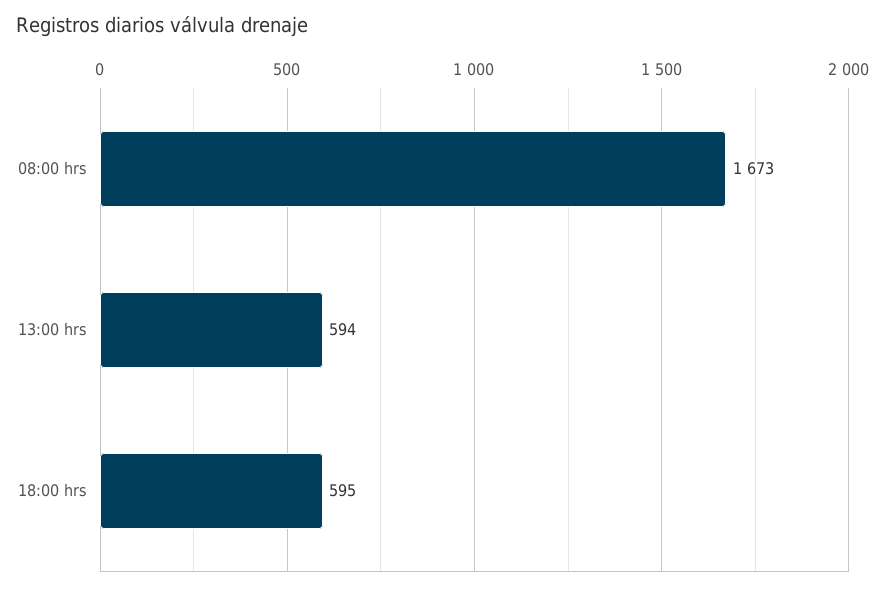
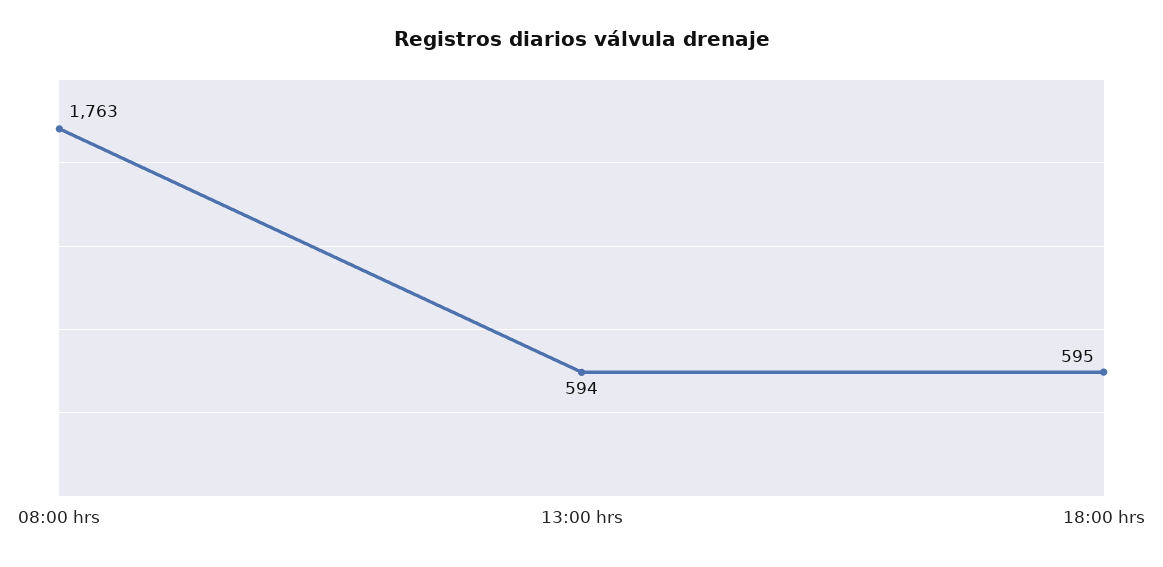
  {
-   "08:00 hrs": 1673,
+   "08:00 hrs": 1763,
    "13:00 hrs": 594,
    "18:00 hrs": 595
  }

